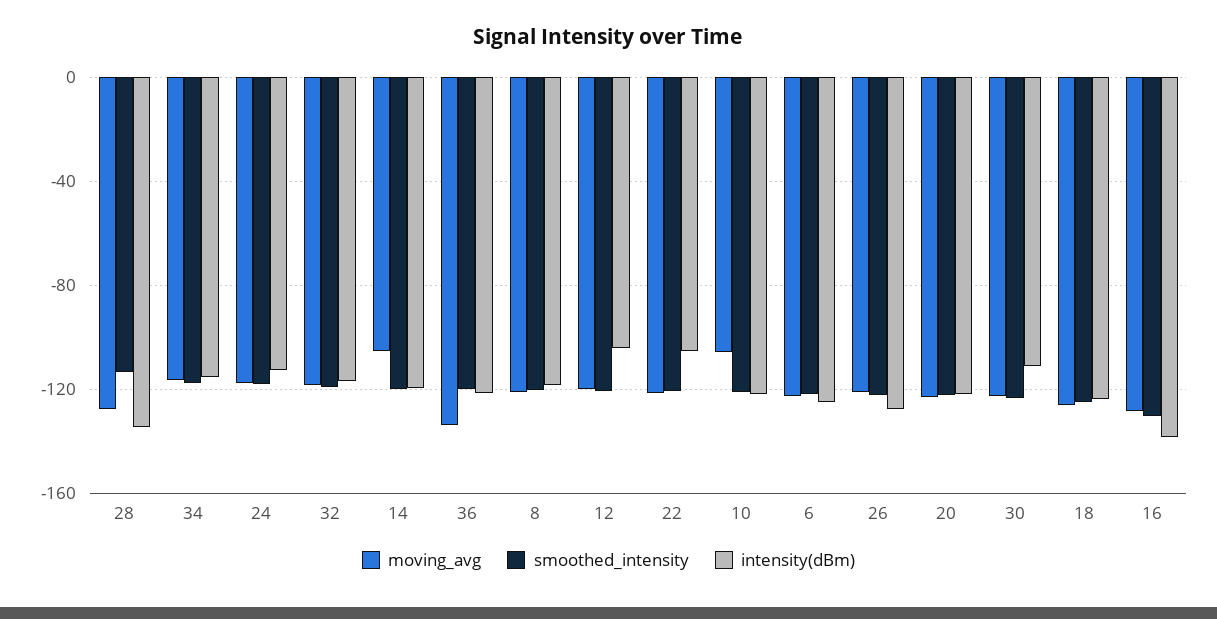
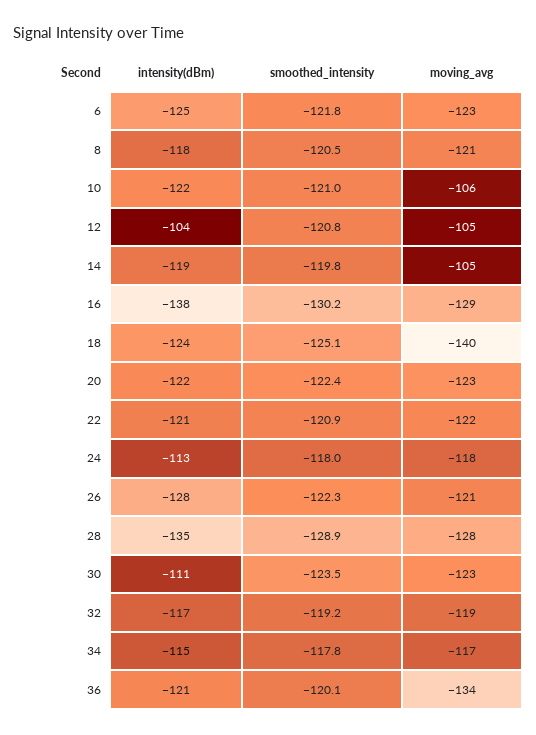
  {
    "moving_avg": {
      "28": -128,
      "34": -117,
      "24": -118,
      "32": -119,
      "14": -105,
      "36": -134,
      "8": -121,
-     "12": -120,
+     "12": -105,
      "22": -122,
      "10": -106,
      "6": -123,
      "26": -121,
      "20": -123,
      "30": -123,
-     "18": -125,
+     "18": -140,
      "16": -129
    },
    "smoothed_intensity": {
-     "28": -115,
+     "28": -128.9,
      "34": -117.8,
      "24": -118,
      "32": -119.2,
      "14": -119.8,
      "36": -120.1,
      "8": -120.5,
      "12": -120.8,
      "22": -120.9,
      "10": -121,
      "6": -121.8,
      "26": -122.3,
      "20": -122.4,
      "30": -123.5,
      "18": -125.1,
      "16": -130.2
    },
    "intensity(dBm)": {
      "28": -135,
      "34": -115,
      "24": -113,
      "32": -117,
      "14": -119,
      "36": -121,
      "8": -118,
      "12": -104,
-     "22": -105,
+     "22": -121,
      "10": -122,
      "6": -125,
      "26": -128,
      "20": -122,
      "30": -111,
      "18": -124,
      "16": -138
    }
  }

